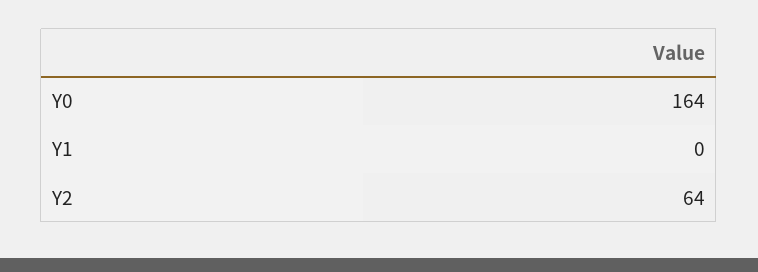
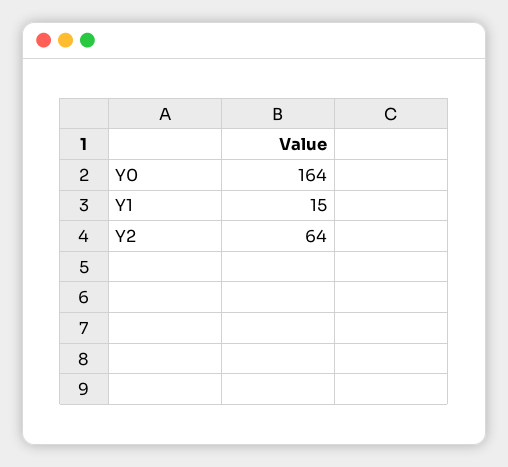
  {
    "Y0": 164,
-   "Y1": 0,
+   "Y1": 15,
    "Y2": 64
  }

